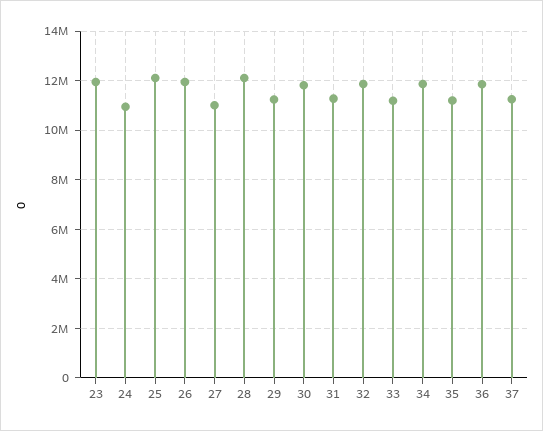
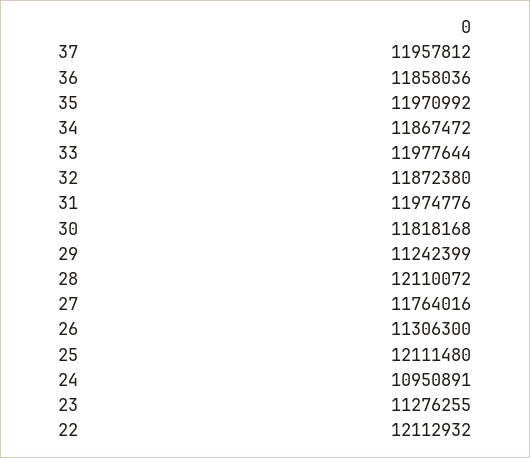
  {
-   "23": 12000000,
+   "23": 11276255,
    "24": 10950891,
    "25": 12111480,
-   "26": 12000000,
+   "26": 11306300,
-   "27": 11000000,
+   "27": 11764016,
    "28": 12110072,
    "29": 11242399,
    "30": 11818168,
-   "31": 11250000,
+   "31": 11974776,
    "32": 11872380,
-   "33": 11250000,
+   "33": 11977644,
    "34": 11867472,
-   "35": 11250000,
+   "35": 11970992,
    "36": 11858036,
-   "37": 11250000
+   "37": 11957812,
+   "22": 12112932
  }

